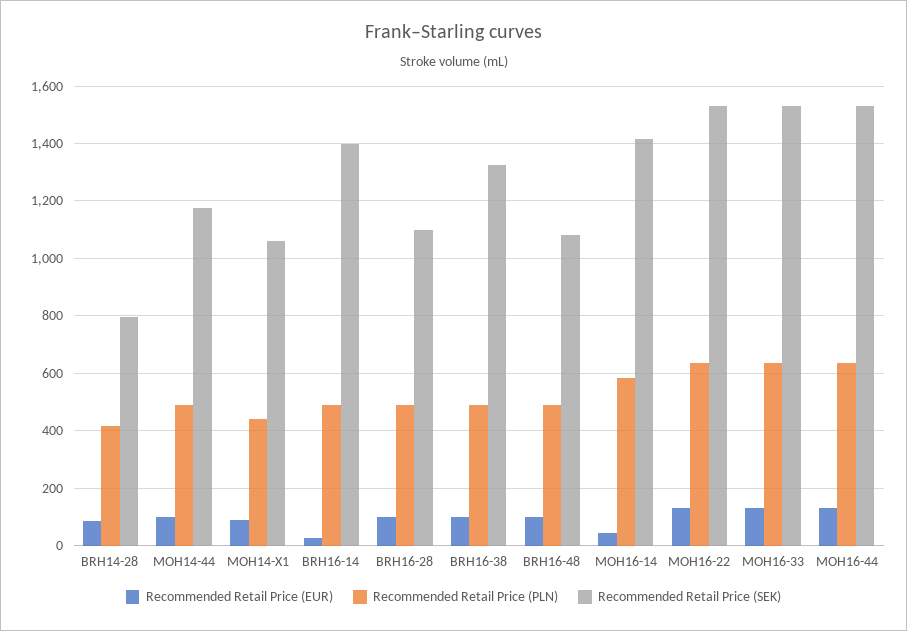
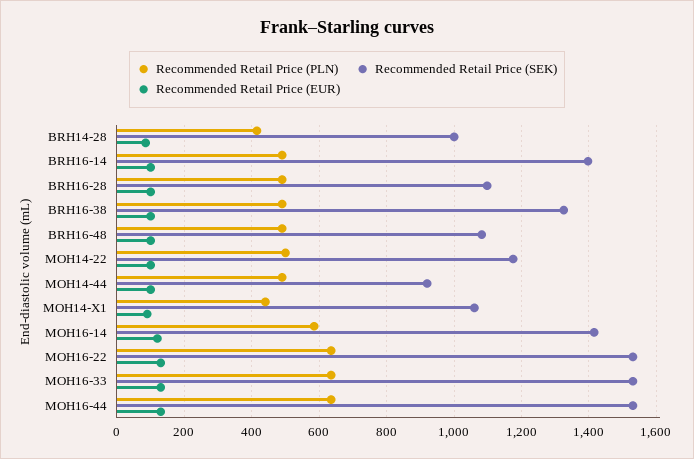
  {
    "Recommended Retail Price (EUR)": {
      "BRH14-28": 80,
      "MOH14-44": 100,
      "MOH14-X1": 80,
-     "BRH16-14": 25,
+     "BRH16-14": 100,
      "BRH16-28": 100,
      "BRH16-38": 100,
      "BRH16-48": 100,
-     "MOH16-14": 50,
+     "MOH16-14": 120,
      "MOH16-22": 120,
      "MOH16-33": 120,
-     "MOH16-44": 120
+     "MOH16-44": 120,
+     "MOH14-22": 100
    },
    "Recommended Retail Price (PLN)": {
      "BRH14-28": 420,
      "MOH14-44": 500,
      "MOH14-X1": 440,
      "BRH16-14": 500,
      "BRH16-28": 500,
      "BRH16-38": 500,
      "BRH16-48": 500,
      "MOH16-14": 580,
      "MOH16-22": 640,
      "MOH16-33": 640,
-     "MOH16-44": 640
+     "MOH16-44": 640,
+     "MOH14-22": 500
    },
    "Recommended Retail Price (SEK)": {
-     "BRH14-28": 800,
+     "BRH14-28": 1000,
-     "MOH14-44": 1175,
+     "MOH14-44": 920,
      "MOH14-X1": 1060,
      "BRH16-14": 1400,
      "BRH16-28": 1100,
      "BRH16-38": 1320,
      "BRH16-48": 1080,
      "MOH16-14": 1420,
      "MOH16-22": 1540,
      "MOH16-33": 1540,
-     "MOH16-44": 1540
+     "MOH16-44": 1540,
+     "MOH14-22": 1180
    }
  }

